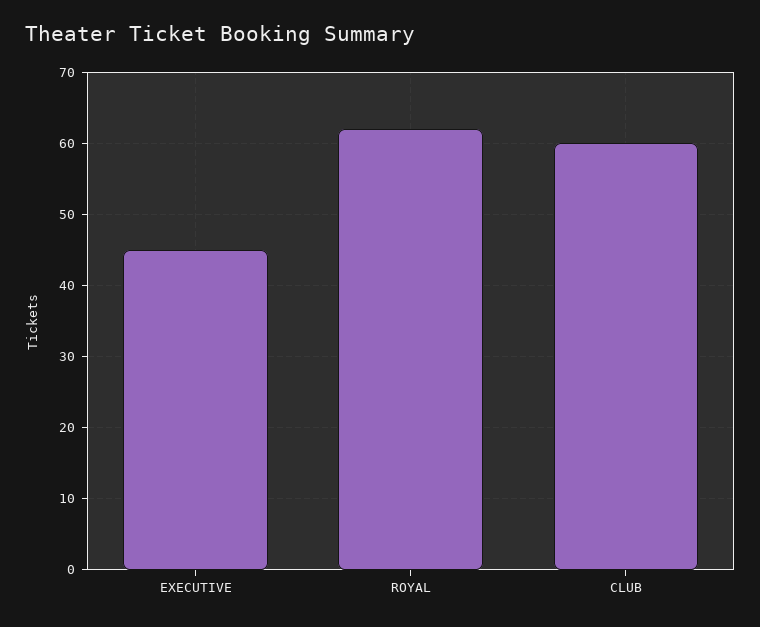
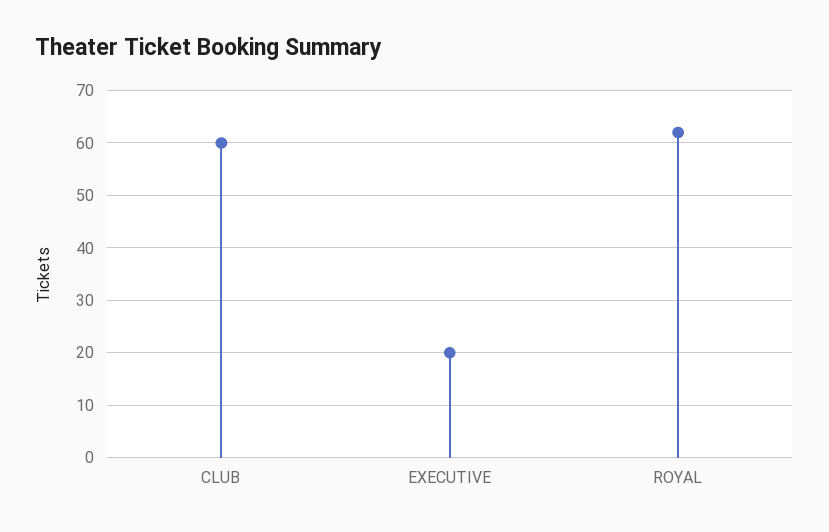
  {
-   "EXECUTIVE": 45,
+   "EXECUTIVE": 20,
    "ROYAL": 62,
    "CLUB": 60
  }

